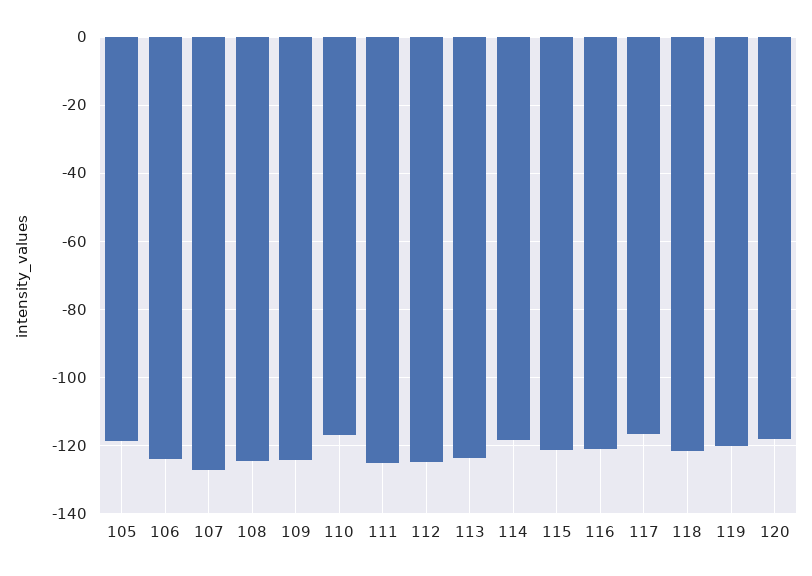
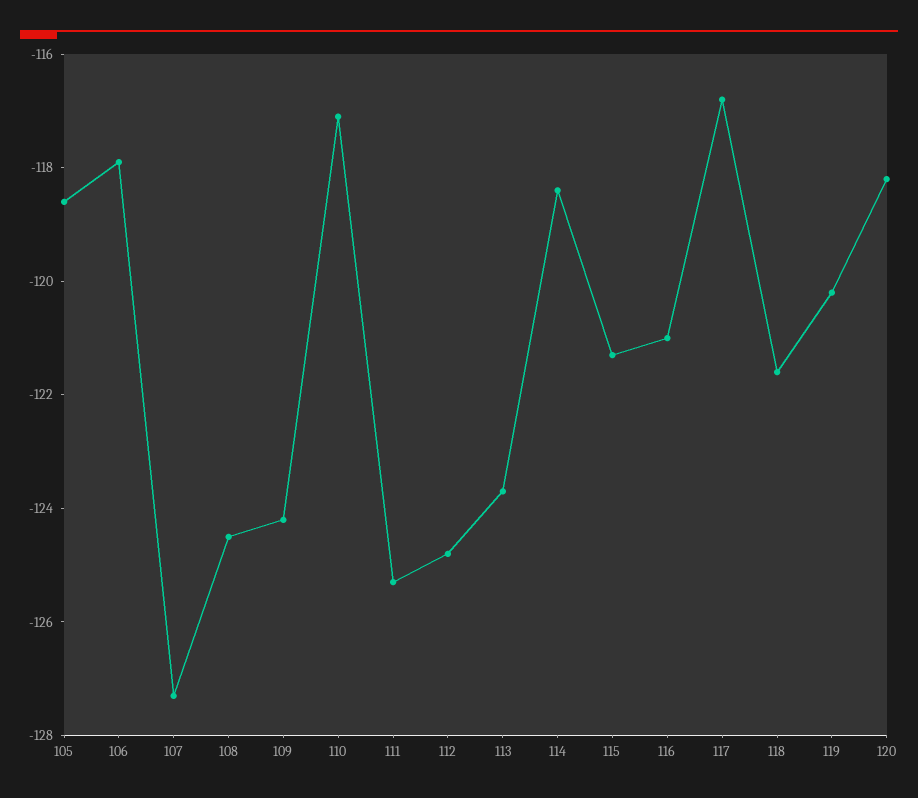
  {
    "105": -118.5,
-   "106": -124,
+   "106": -118,
    "107": -127.5,
    "108": -124.5,
    "109": -124,
    "110": -117,
    "111": -125.5,
    "112": -125,
    "113": -123.5,
    "114": -118.5,
    "115": -121.5,
    "116": -121,
    "117": -117,
    "118": -121.5,
    "119": -120,
    "120": -118
  }

